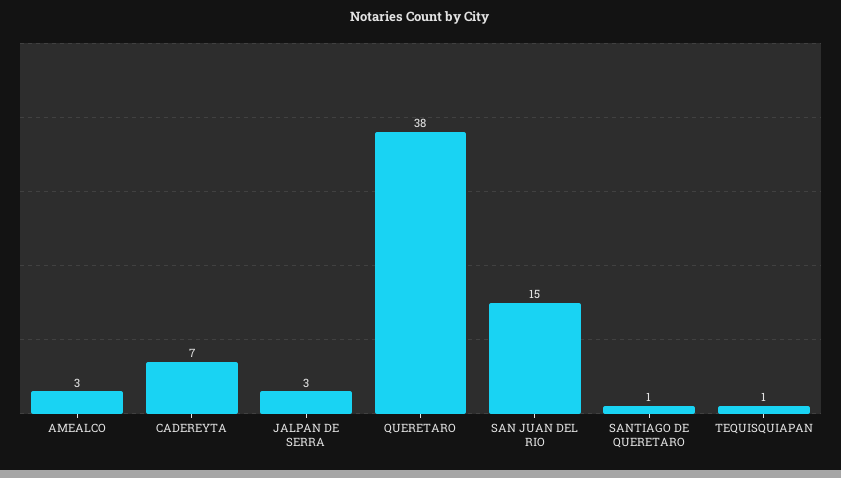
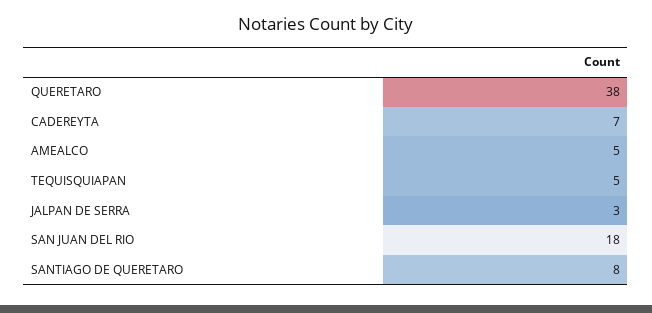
  {
-   "AMEALCO": 3,
+   "AMEALCO": 5,
    "CADEREYTA": 7,
    "JALPAN DE SERRA": 3,
    "QUERETARO": 38,
-   "SAN JUAN DEL RIO": 15,
+   "SAN JUAN DEL RIO": 18,
-   "SANTIAGO DE QUERETARO": 1,
+   "SANTIAGO DE QUERETARO": 8,
-   "TEQUISQUIAPAN": 1
+   "TEQUISQUIAPAN": 5
  }

